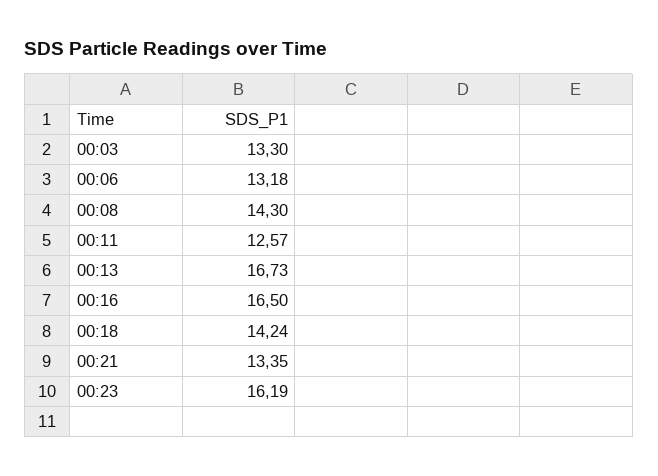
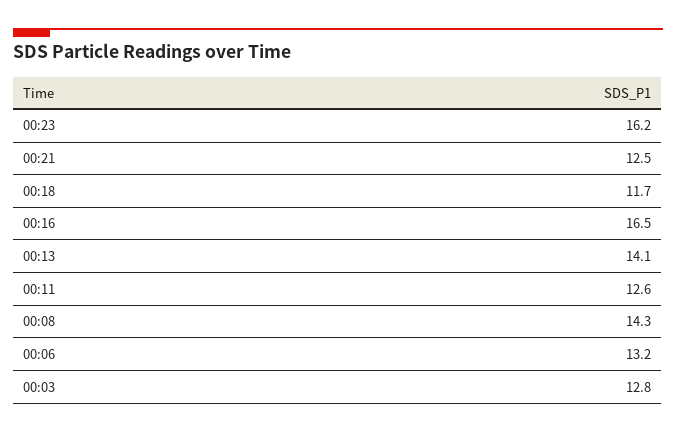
  {
-   "00:03": 13.3,
+   "00:03": 12.8,
    "00:06": 13.18,
    "00:08": 14.3,
    "00:11": 12.57,
-   "00:13": 16.73,
+   "00:13": 14.1,
    "00:16": 16.5,
-   "00:18": 14.24,
+   "00:18": 11.7,
-   "00:21": 13.35,
+   "00:21": 12.5,
    "00:23": 16.19
  }

